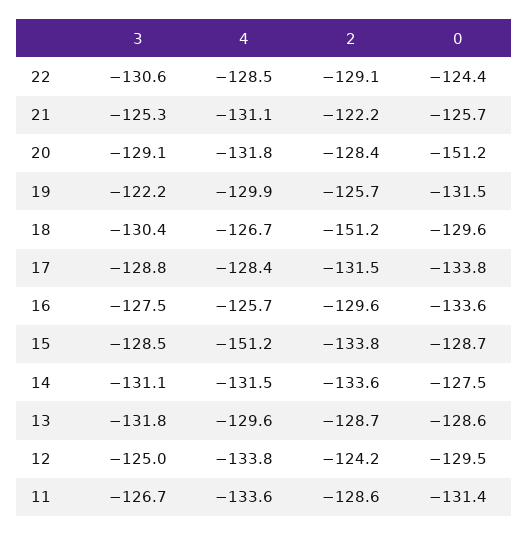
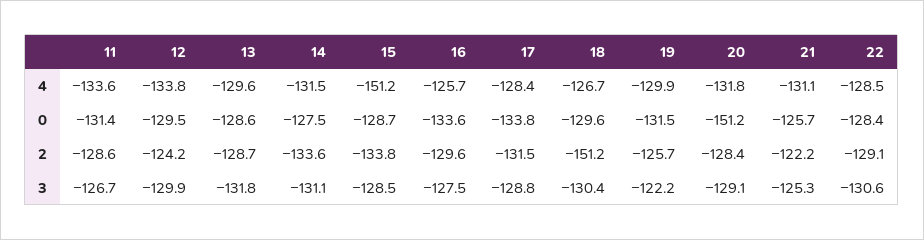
  {
    "3": {
      "22": -130.6,
      "21": -125.3,
      "20": -129.1,
      "19": -122.2,
      "18": -130.4,
      "17": -128.8,
      "16": -127.5,
      "15": -128.5,
      "14": -131.1,
      "13": -131.8,
-     "12": -125,
+     "12": -129.9,
      "11": -126.7
    },
    "4": {
      "22": -128.5,
      "21": -131.1,
      "20": -131.8,
      "19": -129.9,
      "18": -126.7,
      "17": -128.4,
      "16": -125.7,
      "15": -151.2,
      "14": -131.5,
      "13": -129.6,
      "12": -133.8,
      "11": -133.6
    },
    "2": {
      "22": -129.1,
      "21": -122.2,
      "20": -128.4,
      "19": -125.7,
      "18": -151.2,
      "17": -131.5,
      "16": -129.6,
      "15": -133.8,
      "14": -133.6,
      "13": -128.7,
      "12": -124.2,
      "11": -128.6
    },
    "0": {
-     "22": -124.4,
+     "22": -128.4,
      "21": -125.7,
      "20": -151.2,
      "19": -131.5,
      "18": -129.6,
      "17": -133.8,
      "16": -133.6,
      "15": -128.7,
      "14": -127.5,
      "13": -128.6,
      "12": -129.5,
      "11": -131.4
    }
  }

